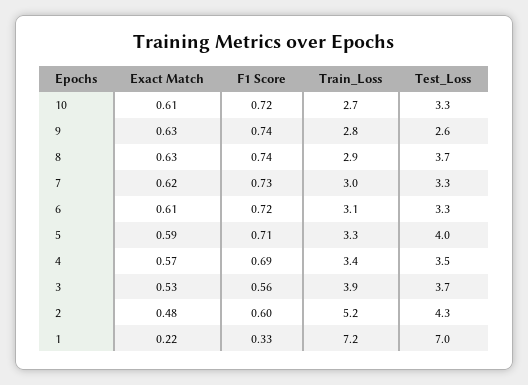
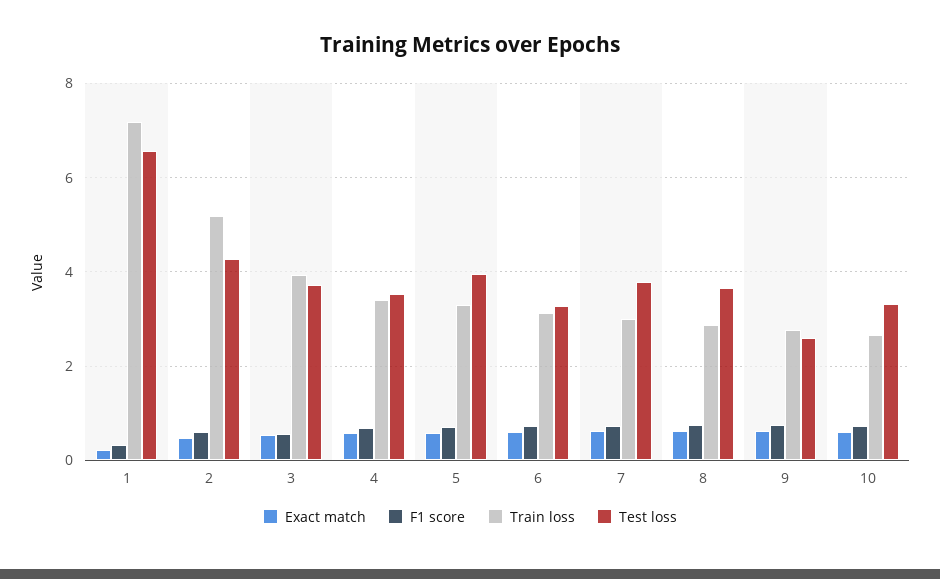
  {
    "Exact Match": {
      "10": 0.61,
      "9": 0.63,
      "8": 0.63,
      "7": 0.62,
      "6": 0.61,
      "5": 0.59,
      "4": 0.57,
      "3": 0.53,
      "2": 0.48,
      "1": 0.22
    },
    "F1 Score": {
      "10": 0.72,
      "9": 0.74,
      "8": 0.74,
      "7": 0.73,
      "6": 0.72,
      "5": 0.71,
      "4": 0.69,
      "3": 0.56,
      "2": 0.6,
      "1": 0.33
    },
    "Train_Loss": {
      "10": 2.7,
      "9": 2.8,
      "8": 2.9,
      "7": 3,
      "6": 3.1,
      "5": 3.3,
      "4": 3.4,
      "3": 3.9,
      "2": 5.2,
      "1": 7.2
    },
    "Test_Loss": {
      "10": 3.3,
      "9": 2.6,
      "8": 3.7,
-     "7": 3.3,
+     "7": 3.8,
      "6": 3.3,
      "5": 4,
      "4": 3.5,
      "3": 3.7,
      "2": 4.3,
-     "1": 7
+     "1": 6.6
    }
  }

